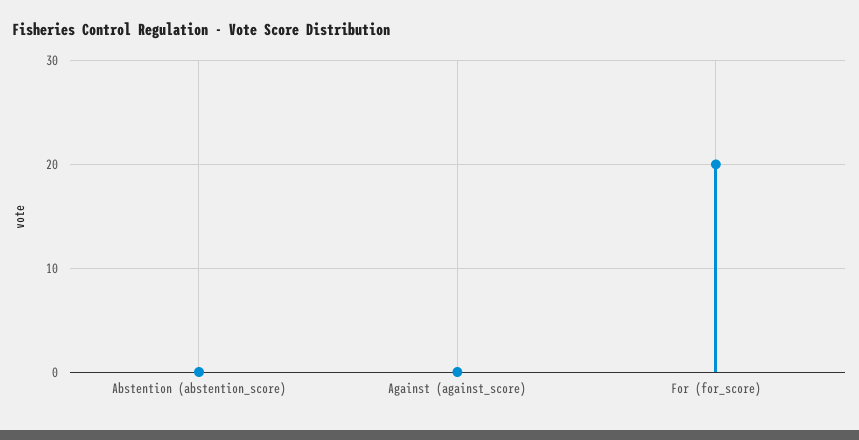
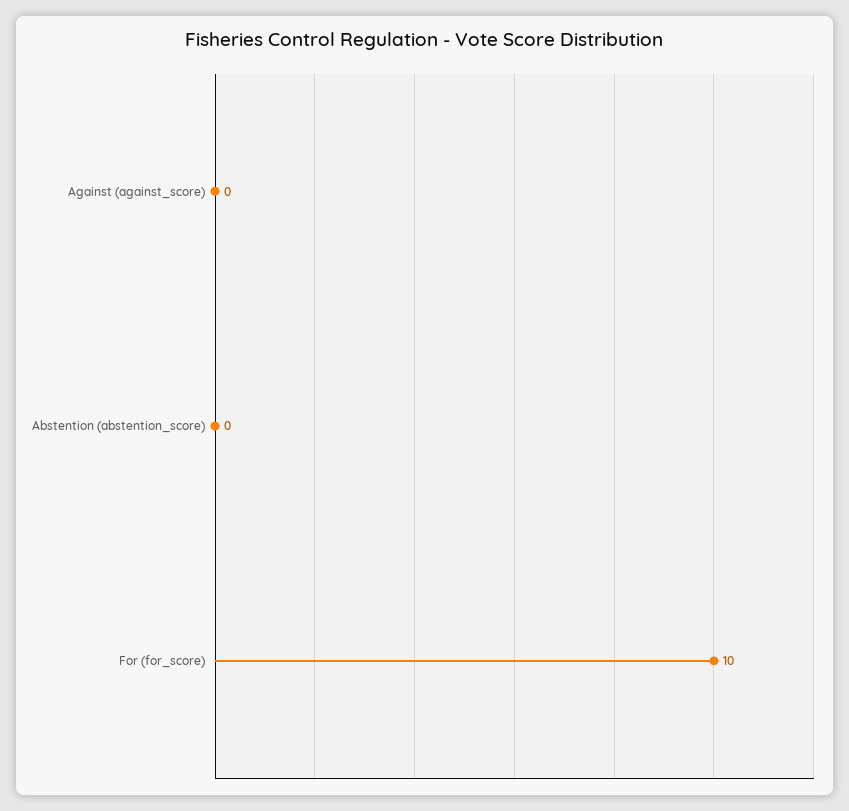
  {
    "Abstention (abstention_score)": 0,
    "Against (against_score)": 0,
-   "For (for_score)": 20
+   "For (for_score)": 10
  }

